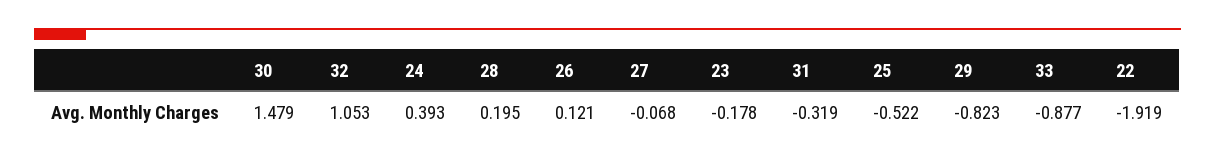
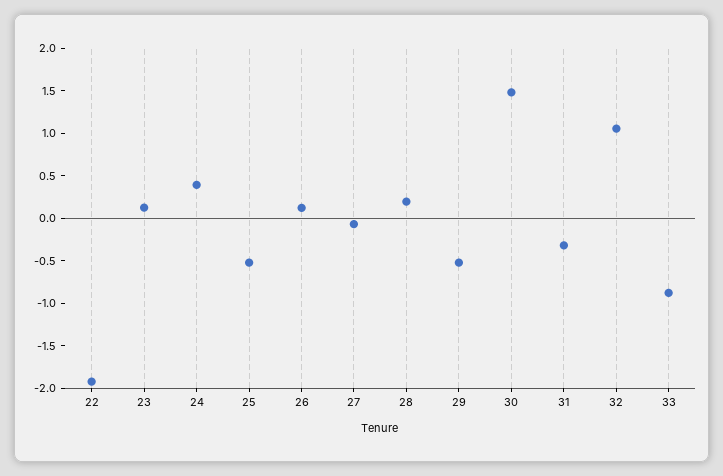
  {
    "30": 1.479,
    "32": 1.053,
    "24": 0.393,
    "28": 0.195,
    "26": 0.121,
    "27": -0.068,
-   "23": -0.178,
+   "23": 0.1,
    "31": -0.319,
    "25": -0.522,
-   "29": -0.823,
+   "29": -0.5,
    "33": -0.877,
    "22": -1.919
  }

